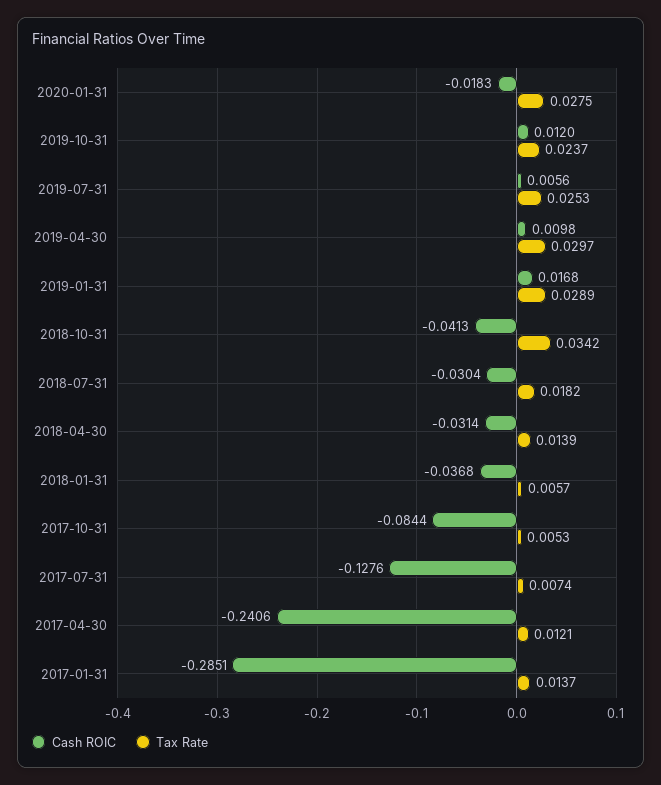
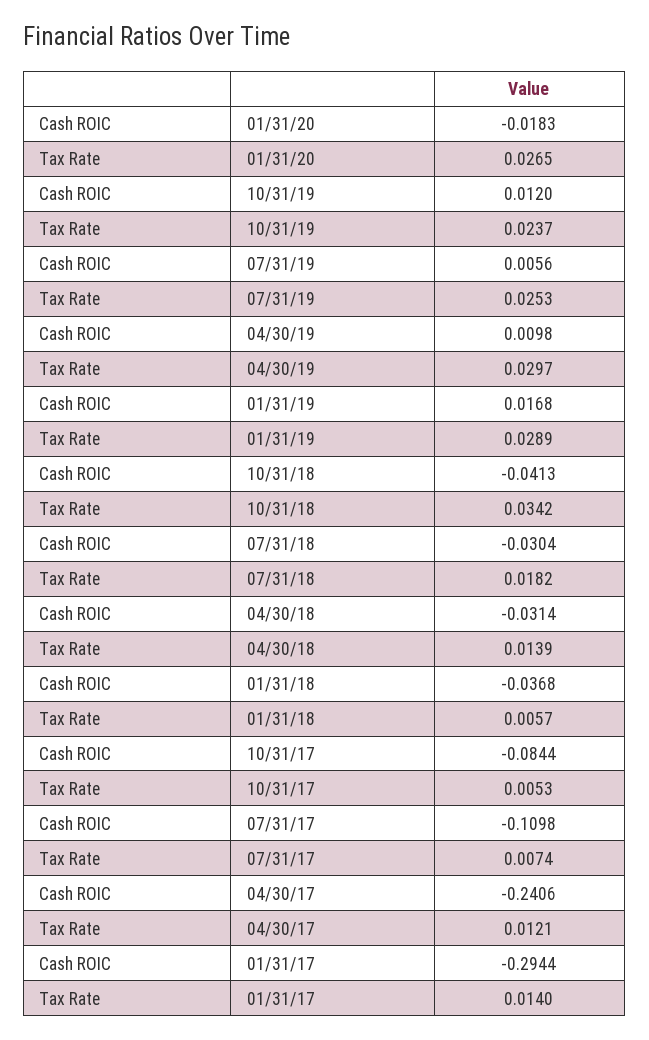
  {
    "Cash ROIC": {
      "2020-01-31": -0.0183,
      "2019-10-31": 0.012,
      "2019-07-31": 0.0056,
      "2019-04-30": 0.0098,
      "2019-01-31": 0.0168,
      "2018-10-31": -0.0413,
      "2018-07-31": -0.0304,
      "2018-04-30": -0.0314,
      "2018-01-31": -0.0368,
      "2017-10-31": -0.0844,
-     "2017-07-31": -0.1276,
+     "2017-07-31": -0.1098,
      "2017-04-30": -0.2406,
-     "2017-01-31": -0.2851
+     "2017-01-31": -0.2944
    },
    "Tax Rate": {
-     "2020-01-31": 0.0275,
+     "2020-01-31": 0.0265,
      "2019-10-31": 0.0237,
      "2019-07-31": 0.0253,
      "2019-04-30": 0.0297,
      "2019-01-31": 0.0289,
      "2018-10-31": 0.0342,
      "2018-07-31": 0.0182,
      "2018-04-30": 0.0139,
      "2018-01-31": 0.0057,
      "2017-10-31": 0.0053,
      "2017-07-31": 0.0074,
      "2017-04-30": 0.0121,
-     "2017-01-31": 0.0137
+     "2017-01-31": 0.014
    }
  }

